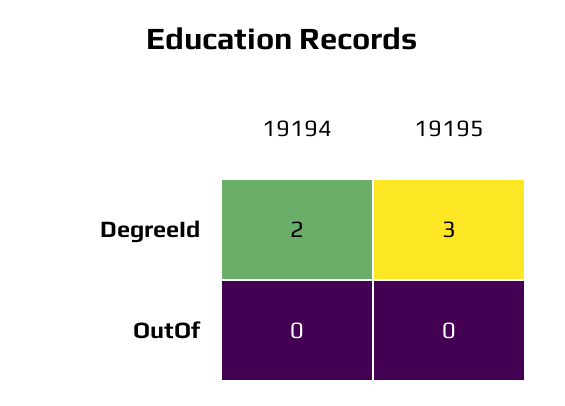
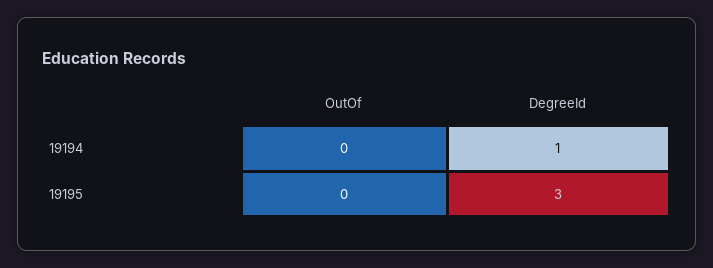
  {
    "19194": {
-     "DegreeId": 2,
+     "DegreeId": 1,
      "OutOf": 0
    },
    "19195": {
      "DegreeId": 3,
      "OutOf": 0
    }
  }

